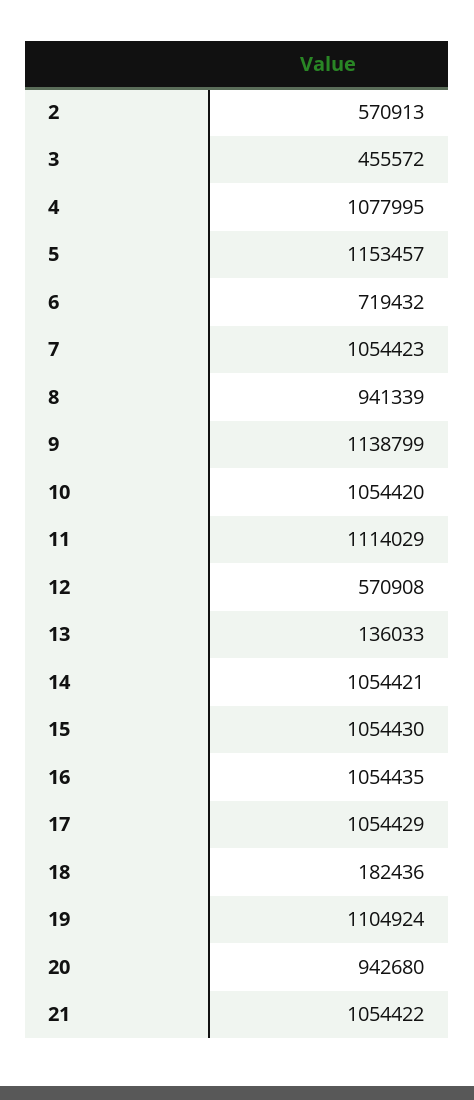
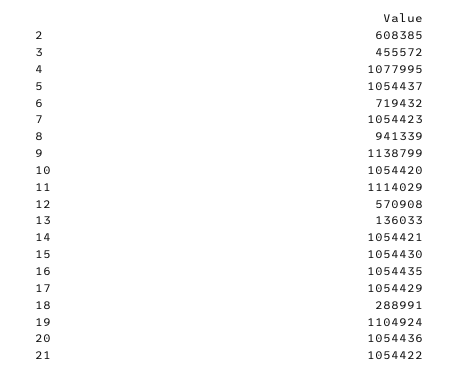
  {
-   "2": 570913,
+   "2": 608385,
    "3": 455572,
    "4": 1077995,
-   "5": 1153457,
+   "5": 1054437,
    "6": 719432,
    "7": 1054423,
    "8": 941339,
    "9": 1138799,
    "10": 1054420,
    "11": 1114029,
    "12": 570908,
    "13": 136033,
    "14": 1054421,
    "15": 1054430,
    "16": 1054435,
    "17": 1054429,
-   "18": 182436,
+   "18": 288991,
    "19": 1104924,
-   "20": 942680,
+   "20": 1054436,
    "21": 1054422
  }

